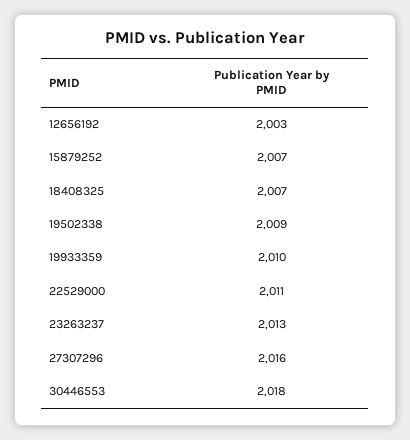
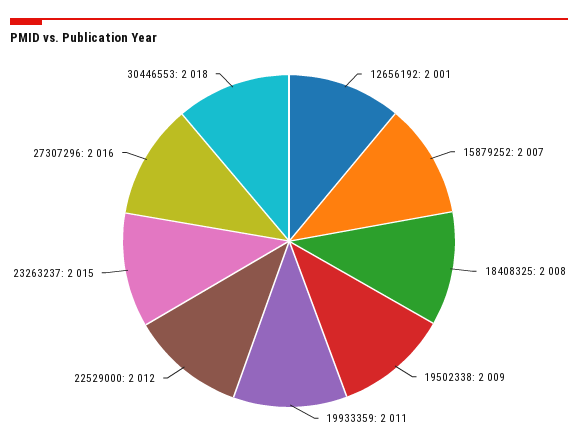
  {
-   "12656192": 2003,
+   "12656192": 2001,
    "15879252": 2007,
-   "18408325": 2007,
+   "18408325": 2008,
    "19502338": 2009,
-   "19933359": 2010,
+   "19933359": 2011,
-   "22529000": 2011,
+   "22529000": 2012,
-   "23263237": 2013,
+   "23263237": 2015,
    "27307296": 2016,
    "30446553": 2018
  }

